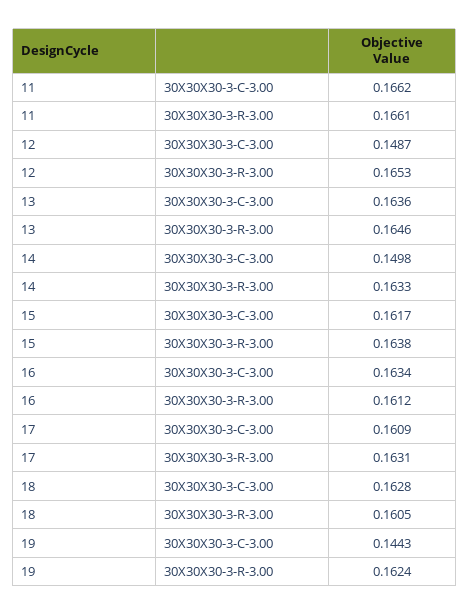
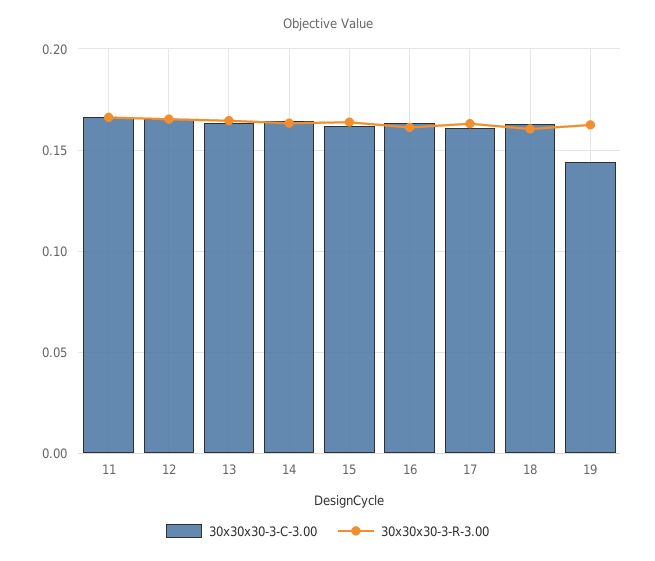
  {
    "30X30X30-3-C-3.00": {
      "11": 0.1662,
-     "12": 0.1487,
+     "12": 0.165,
      "13": 0.1636,
-     "14": 0.1498,
+     "14": 0.165,
      "15": 0.1617,
      "16": 0.1634,
      "17": 0.1609,
      "18": 0.1628,
      "19": 0.1443
    },
    "30X30X30-3-R-3.00": {
      "11": 0.1661,
      "12": 0.1653,
      "13": 0.1646,
      "14": 0.1633,
      "15": 0.1638,
      "16": 0.1612,
      "17": 0.1631,
      "18": 0.1605,
      "19": 0.1624
    }
  }

